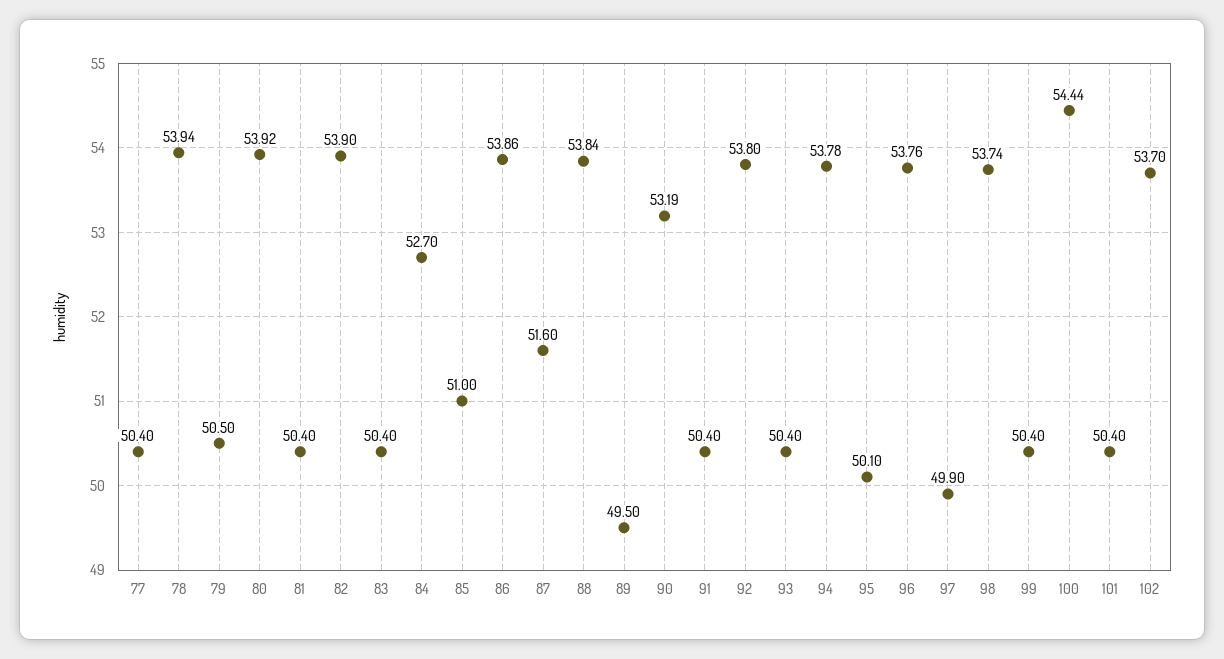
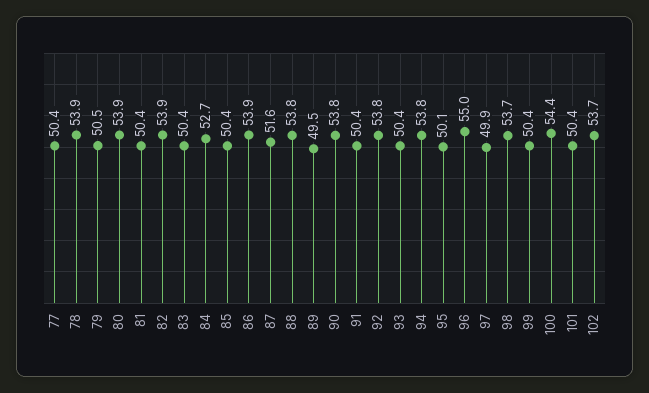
  {
    "77": 50.4,
    "78": 53.94,
    "79": 50.5,
    "80": 53.92,
    "81": 50.4,
    "82": 53.9,
    "83": 50.4,
    "84": 52.7,
-   "85": 51,
+   "85": 50.4,
    "86": 53.86,
    "87": 51.6,
    "88": 53.84,
    "89": 49.5,
-   "90": 53.19,
+   "90": 53.8,
    "91": 50.4,
    "92": 53.8,
    "93": 50.4,
    "94": 53.78,
    "95": 50.1,
-   "96": 53.76,
+   "96": 55,
    "97": 49.9,
    "98": 53.74,
    "99": 50.4,
    "100": 54.44,
    "101": 50.4,
    "102": 53.7
  }

